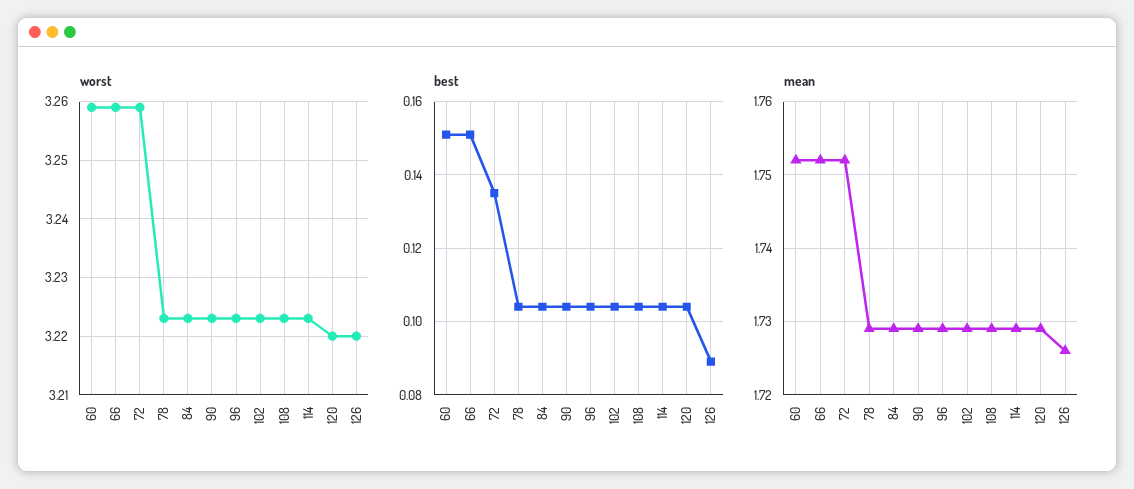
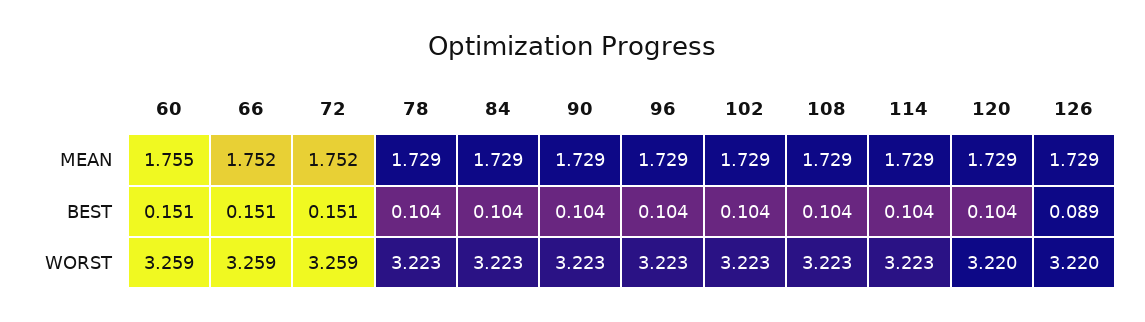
  {
    "worst": {
      "60": 3.259,
      "66": 3.259,
      "72": 3.259,
      "78": 3.223,
      "84": 3.223,
      "90": 3.223,
      "96": 3.223,
      "102": 3.223,
      "108": 3.223,
      "114": 3.223,
      "120": 3.22,
      "126": 3.22
    },
    "best": {
      "60": 0.151,
      "66": 0.151,
-     "72": 0.135,
+     "72": 0.151,
      "78": 0.104,
      "84": 0.104,
      "90": 0.104,
      "96": 0.104,
      "102": 0.104,
      "108": 0.104,
      "114": 0.104,
      "120": 0.104,
      "126": 0.089
    },
    "mean": {
-     "60": 1.752,
+     "60": 1.755,
      "66": 1.752,
      "72": 1.752,
      "78": 1.729,
      "84": 1.729,
      "90": 1.729,
      "96": 1.729,
      "102": 1.729,
      "108": 1.729,
      "114": 1.729,
      "120": 1.729,
-     "126": 1.726
+     "126": 1.729
    }
  }

